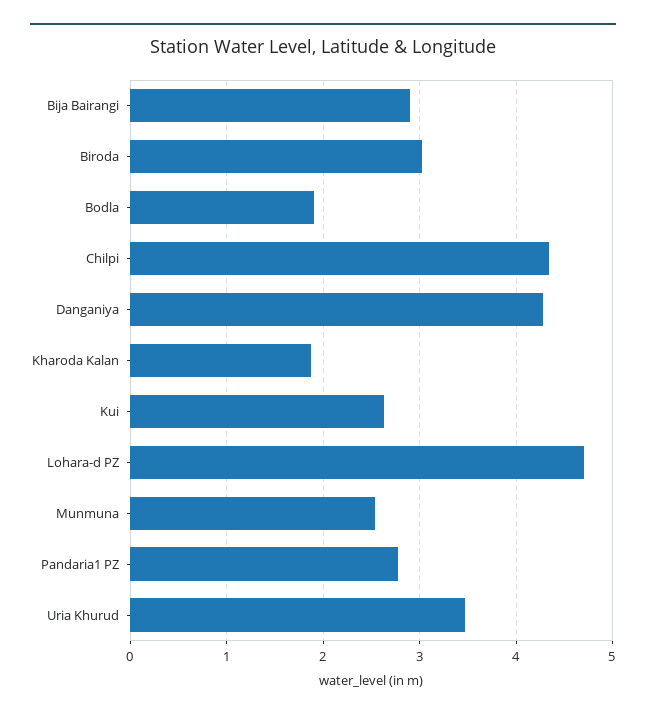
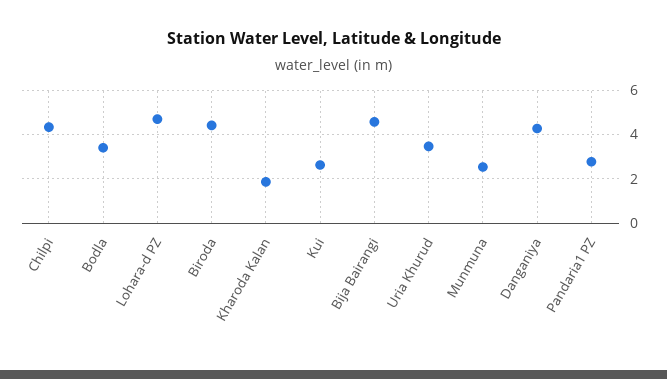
  {
-   "Bija Bairangi": 2.9,
+   "Bija Bairangi": 4.5,
-   "Biroda": 3,
+   "Biroda": 4.5,
-   "Bodla": 1.9,
+   "Bodla": 3.5,
    "Chilpi": 4.3,
    "Danganiya": 4.3,
    "Kharoda Kalan": 1.9,
    "Kui": 2.6,
    "Lohara-d PZ": 4.7,
    "Munmuna": 2.5,
    "Pandaria1 PZ": 2.8,
    "Uria Khurud": 3.5
  }

